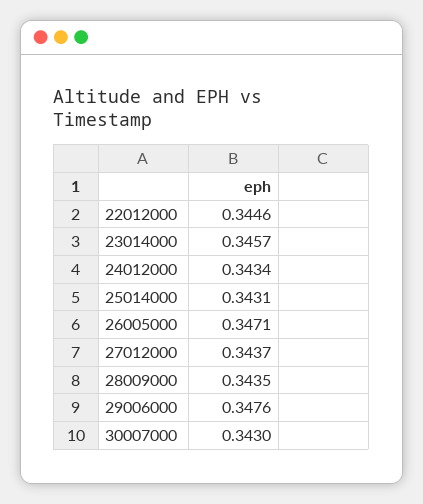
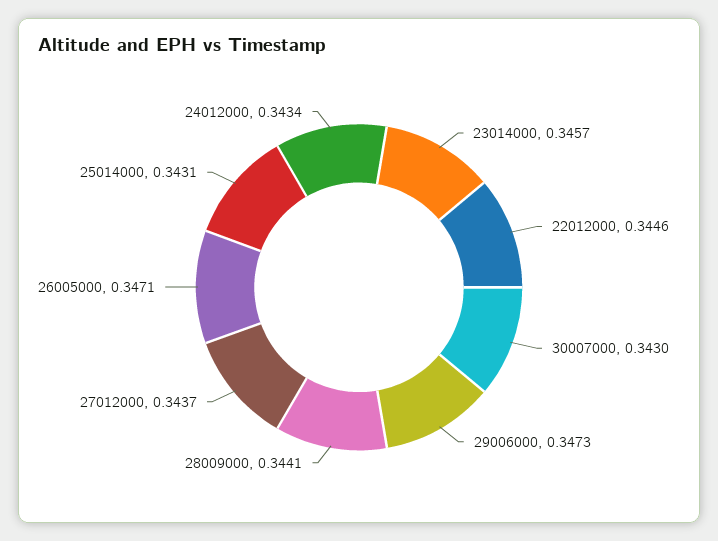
  {
    "22012000": 0.3446,
    "23014000": 0.3457,
    "24012000": 0.3434,
    "25014000": 0.3431,
    "26005000": 0.3471,
    "27012000": 0.3437,
-   "28009000": 0.3435,
+   "28009000": 0.3441,
-   "29006000": 0.3476,
+   "29006000": 0.3473,
    "30007000": 0.343
  }

